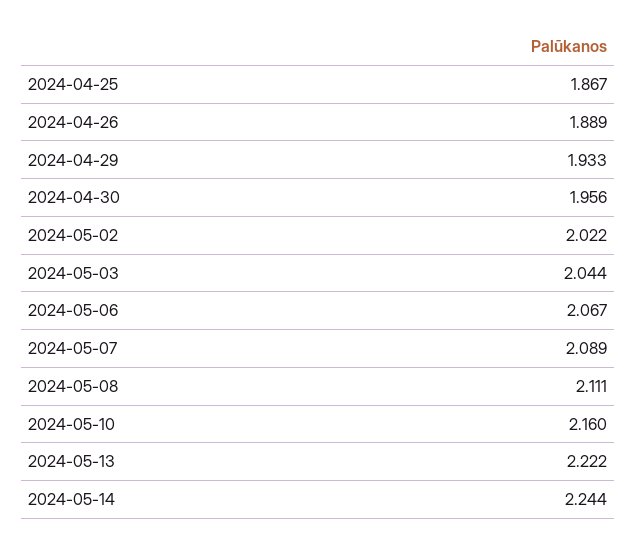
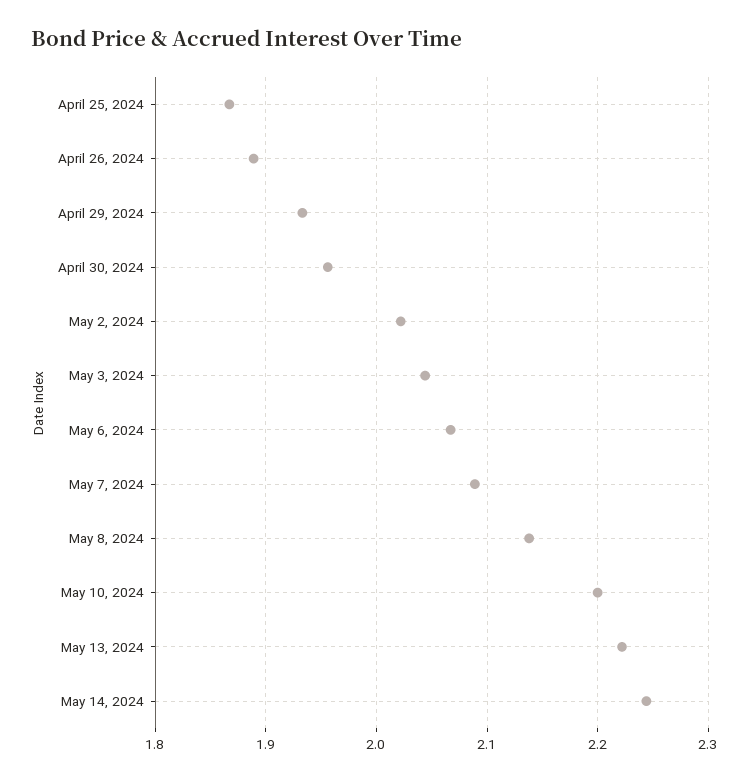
  {
    "2024-04-25": 1.867,
    "2024-04-26": 1.889,
    "2024-04-29": 1.933,
    "2024-04-30": 1.956,
    "2024-05-02": 2.022,
    "2024-05-03": 2.044,
    "2024-05-06": 2.067,
    "2024-05-07": 2.089,
-   "2024-05-08": 2.111,
+   "2024-05-08": 2.14,
-   "2024-05-10": 2.16,
+   "2024-05-10": 2.2,
    "2024-05-13": 2.222,
    "2024-05-14": 2.244
  }

